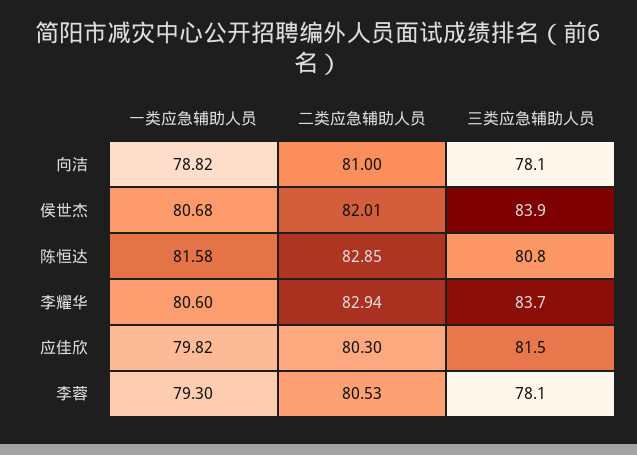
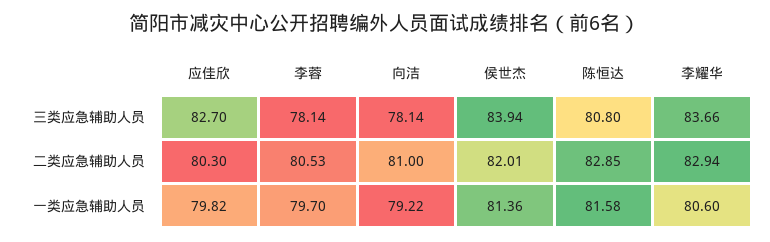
  {
    "一类应急辅助人员": {
-     "向洁": 78.82,
+     "向洁": 79.22,
-     "侯世杰": 80.68,
+     "侯世杰": 81.36,
      "陈恒达": 81.58,
      "李耀华": 80.6,
      "应佳欣": 79.82,
-     "李蓉": 79.3
+     "李蓉": 79.7
    },
    "二类应急辅助人员": {
      "向洁": 81,
      "侯世杰": 82.01,
      "陈恒达": 82.85,
      "李耀华": 82.94,
      "应佳欣": 80.3,
      "李蓉": 80.53
    },
    "三类应急辅助人员": {
      "向洁": 78.14,
      "侯世杰": 83.94,
      "陈恒达": 80.8,
      "李耀华": 83.66,
-     "应佳欣": 81.5,
+     "应佳欣": 82.7,
      "李蓉": 78.14
    }
  }

